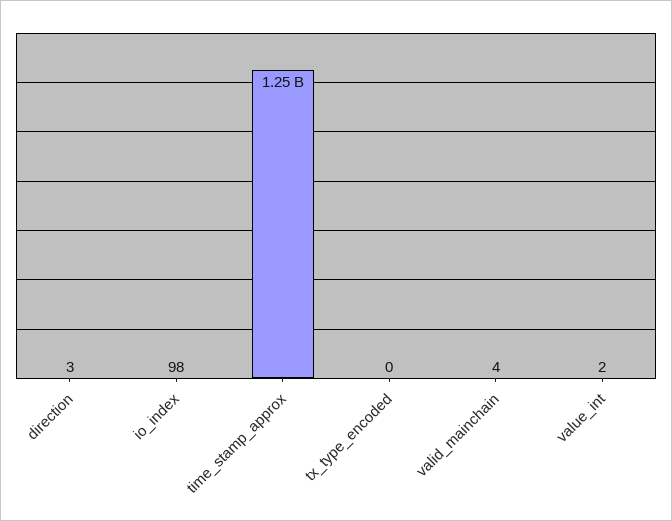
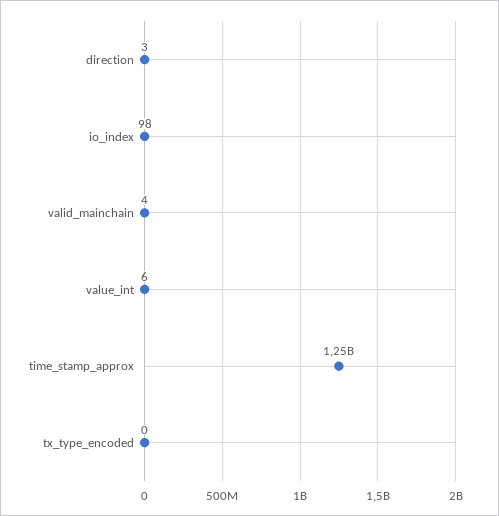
  {
    "direction": 3,
    "io_index": 98,
    "time_stamp_approx": 1250000000,
    "tx_type_encoded": 0,
    "valid_mainchain": 4,
-   "value_int": 2
+   "value_int": 6
  }

